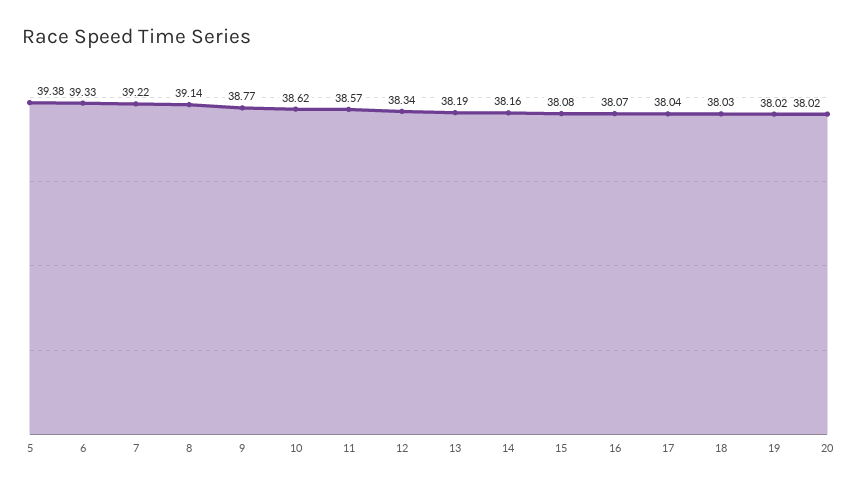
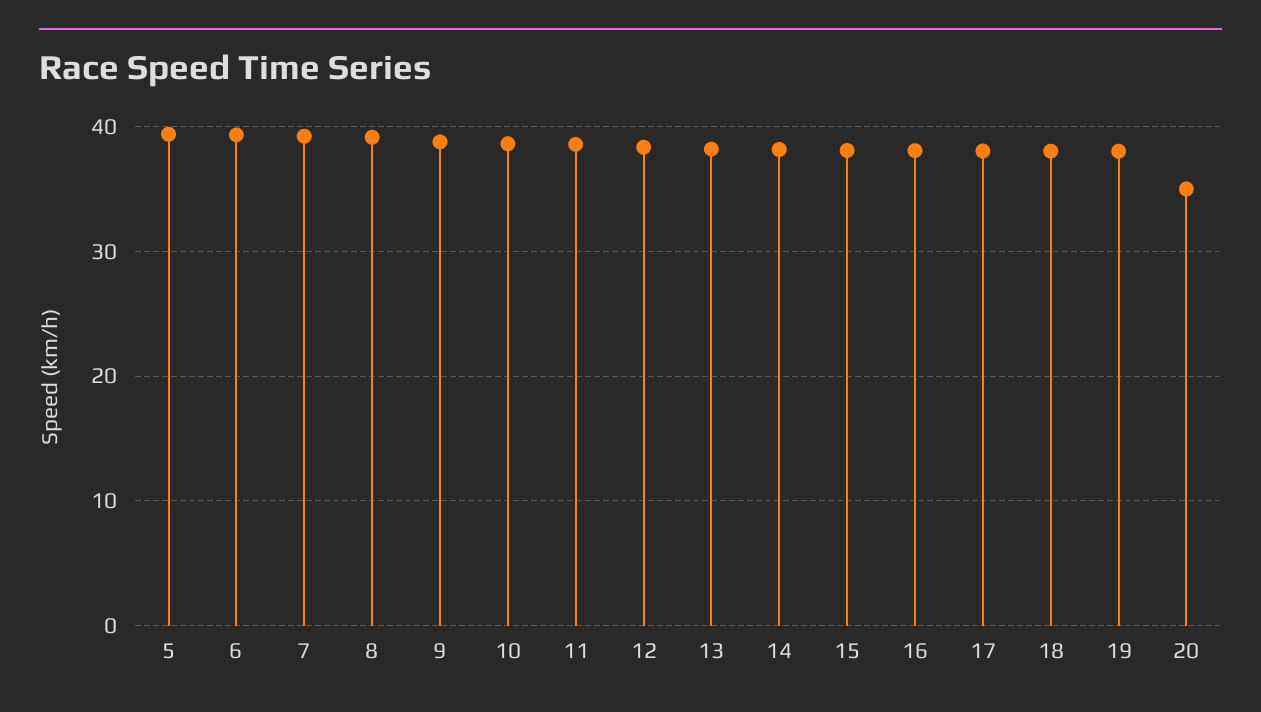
  {
    "5": 39.38,
    "6": 39.33,
    "7": 39.22,
    "8": 39.14,
    "9": 38.77,
    "10": 38.62,
    "11": 38.57,
    "12": 38.34,
    "13": 38.19,
    "14": 38.16,
    "15": 38.08,
    "16": 38.07,
    "17": 38.04,
    "18": 38.03,
    "19": 38.02,
-   "20": 38.02
+   "20": 35
  }

